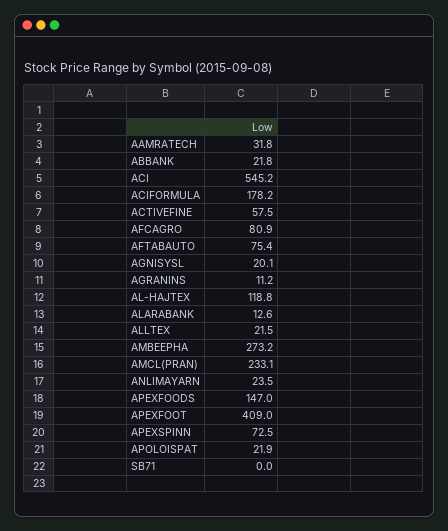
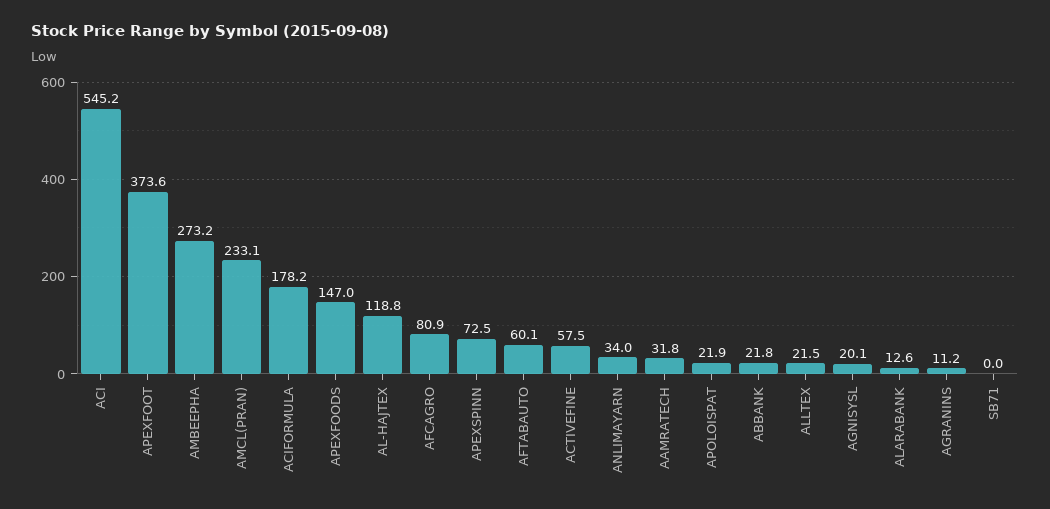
  {
    "AAMRATECH": 31.8,
    "ABBANK": 21.8,
    "ACI": 545.2,
    "ACIFORMULA": 178.2,
    "ACTIVEFINE": 57.5,
    "AFCAGRO": 80.9,
-   "AFTABAUTO": 75.4,
+   "AFTABAUTO": 60.1,
    "AGNISYSL": 20.1,
    "AGRANINS": 11.2,
    "AL-HAJTEX": 118.8,
    "ALARABANK": 12.6,
    "ALLTEX": 21.5,
    "AMBEEPHA": 273.2,
    "AMCL(PRAN)": 233.1,
-   "ANLIMAYARN": 23.5,
+   "ANLIMAYARN": 34,
    "APEXFOODS": 147,
-   "APEXFOOT": 409,
+   "APEXFOOT": 373.6,
    "APEXSPINN": 72.5,
    "APOLOISPAT": 21.9,
    "SB71": 0
  }

